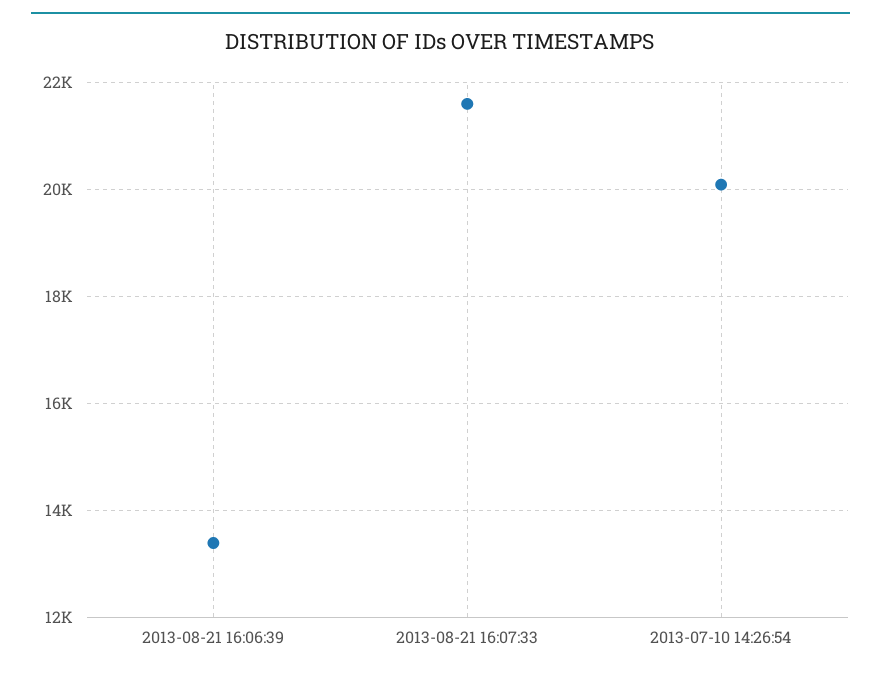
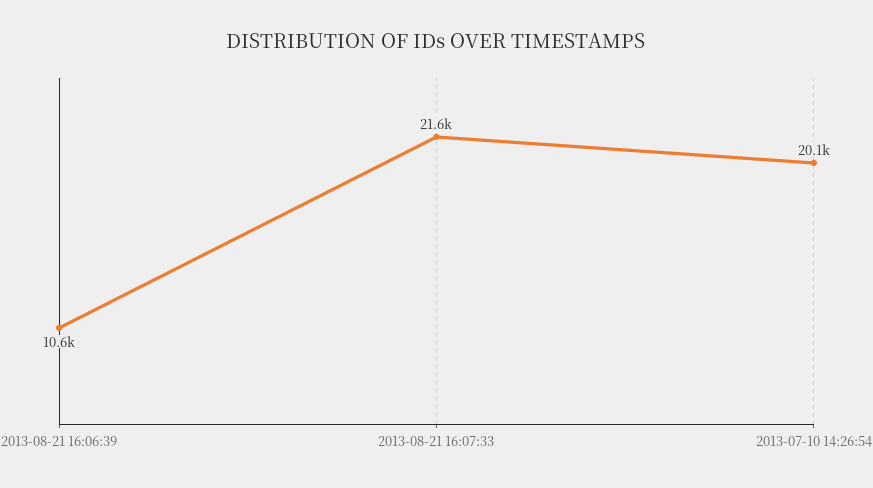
  {
-   "2013-08-21 16:06:39": 13400,
+   "2013-08-21 16:06:39": 10600,
    "2013-08-21 16:07:33": 21600,
    "2013-07-10 14:26:54": 20100
  }

